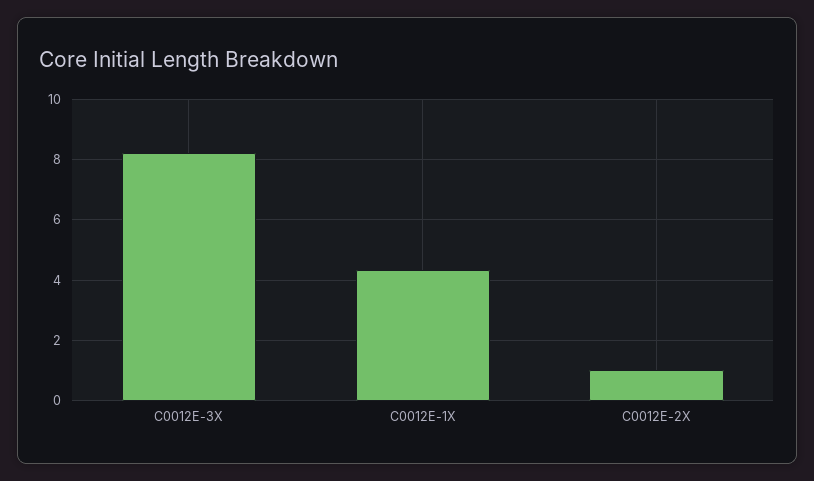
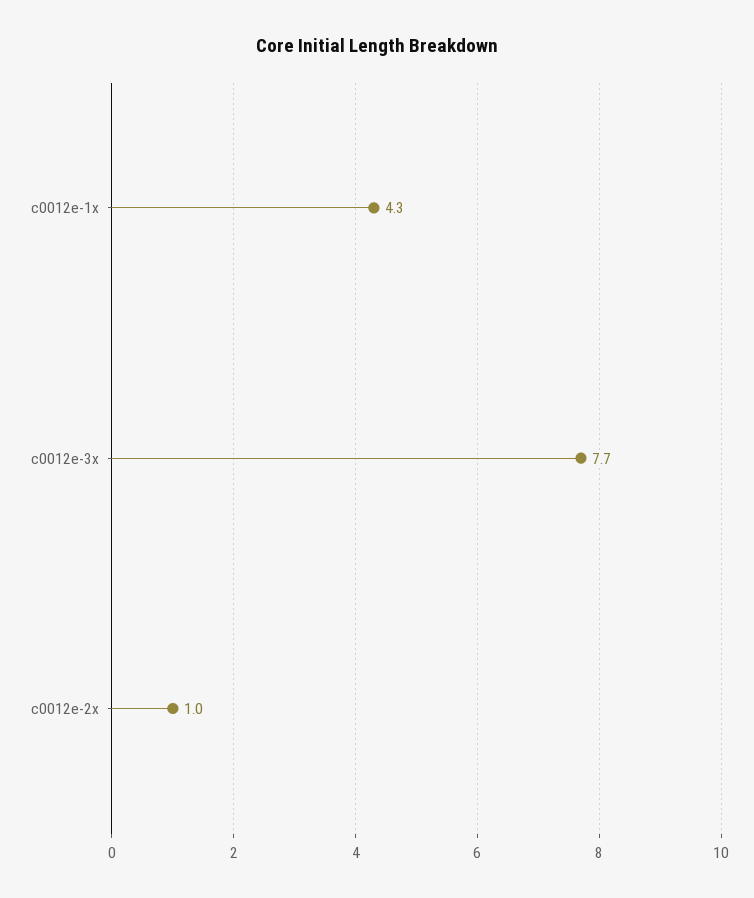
  {
-   "C0012E-3X": 8.2,
+   "C0012E-3X": 7.7,
    "C0012E-1X": 4.3,
    "C0012E-2X": 1
  }

